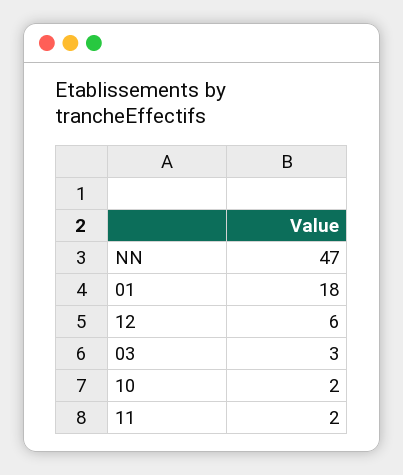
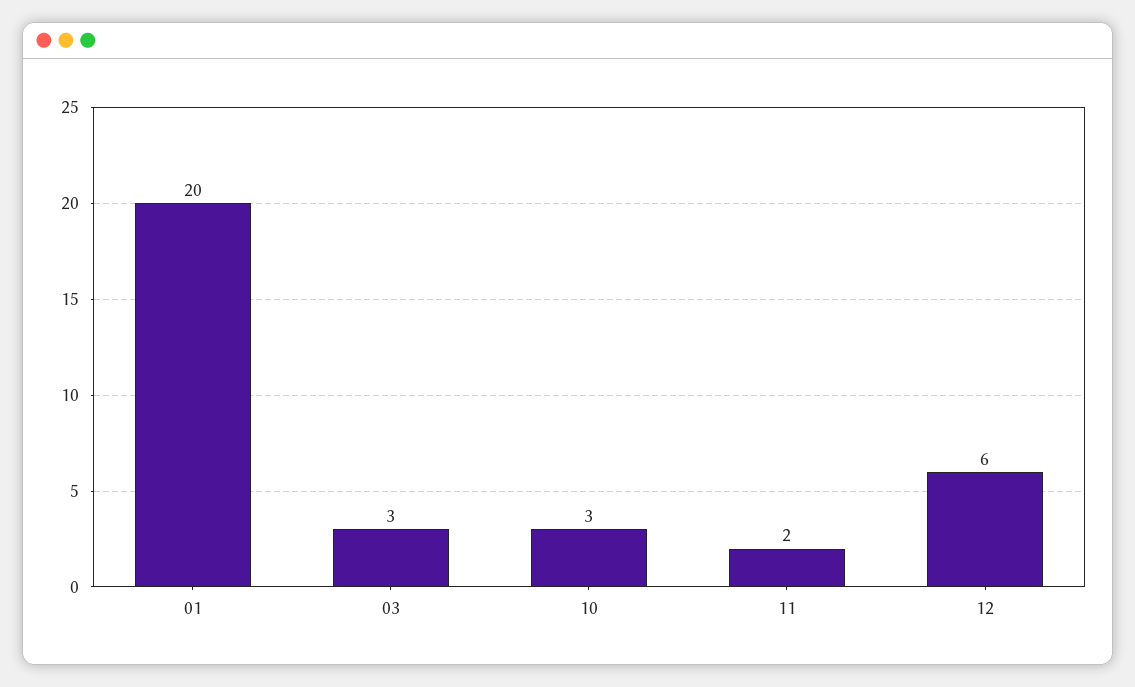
  {
-   "NN": 47,
-   "01": 18,
+   "01": 20,
    "12": 6,
    "03": 3,
-   "10": 2,
+   "10": 3,
    "11": 2
  }

